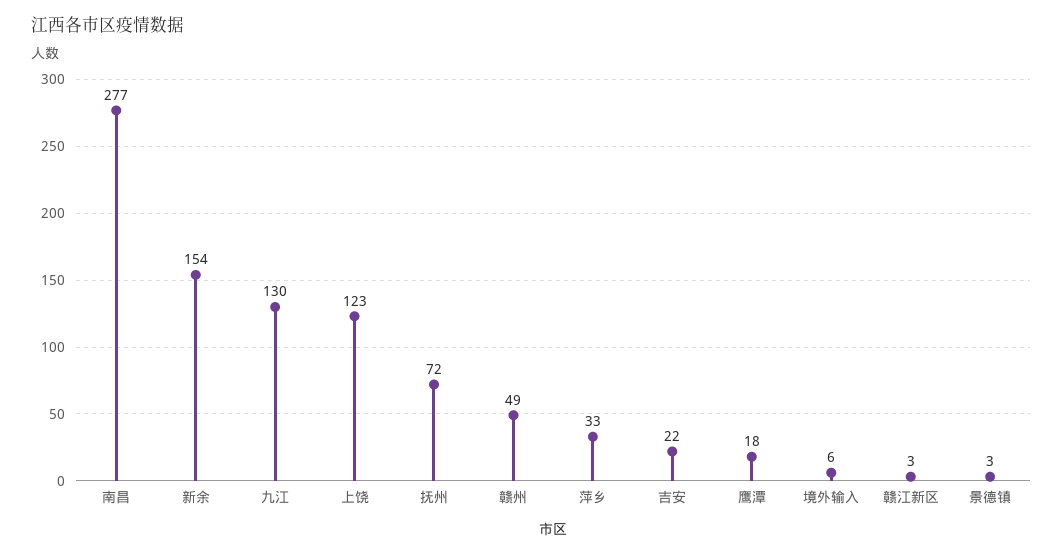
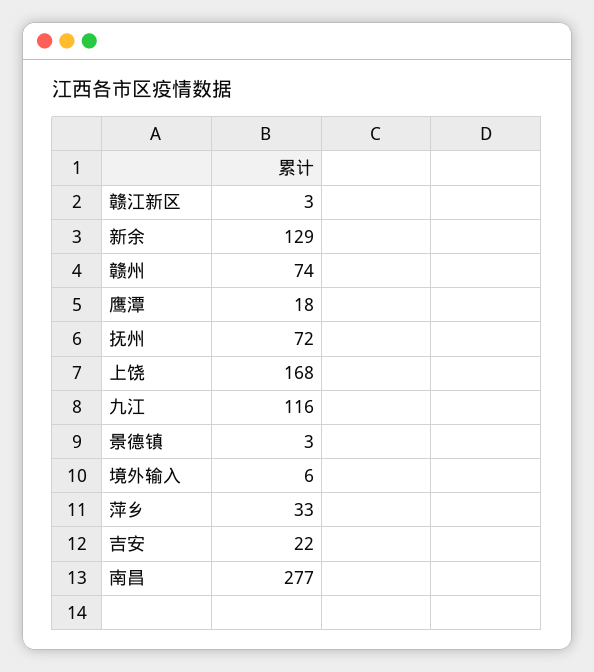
  {
    "南昌": 277,
-   "新余": 154,
+   "新余": 129,
-   "九江": 130,
+   "九江": 116,
-   "上饶": 123,
+   "上饶": 168,
    "抚州": 72,
-   "赣州": 49,
+   "赣州": 74,
    "萍乡": 33,
    "吉安": 22,
    "鹰潭": 18,
    "境外输入": 6,
    "赣江新区": 3,
    "景德镇": 3
  }

